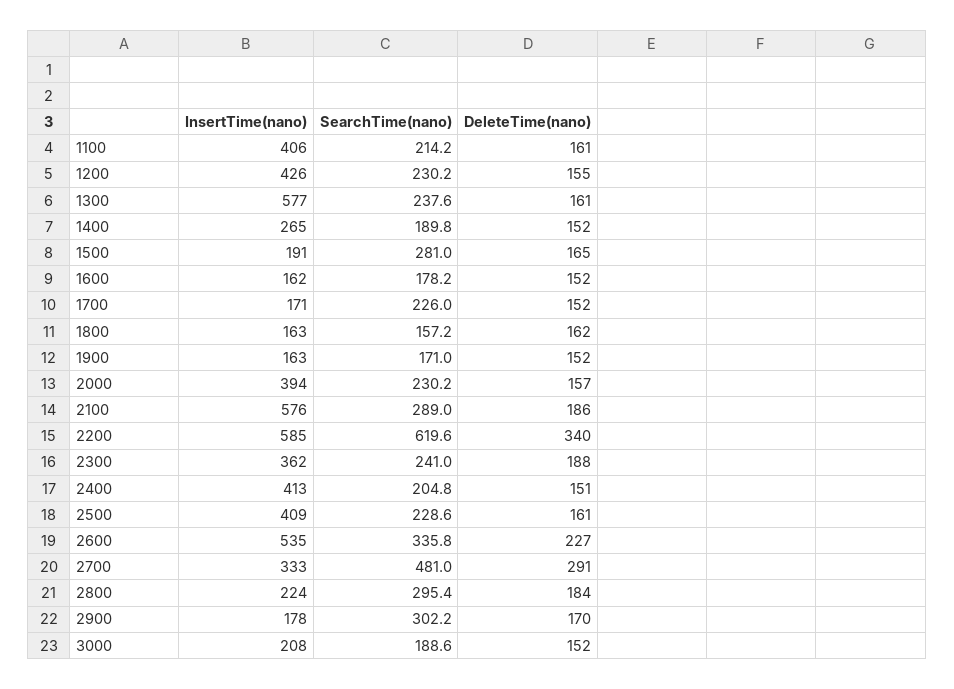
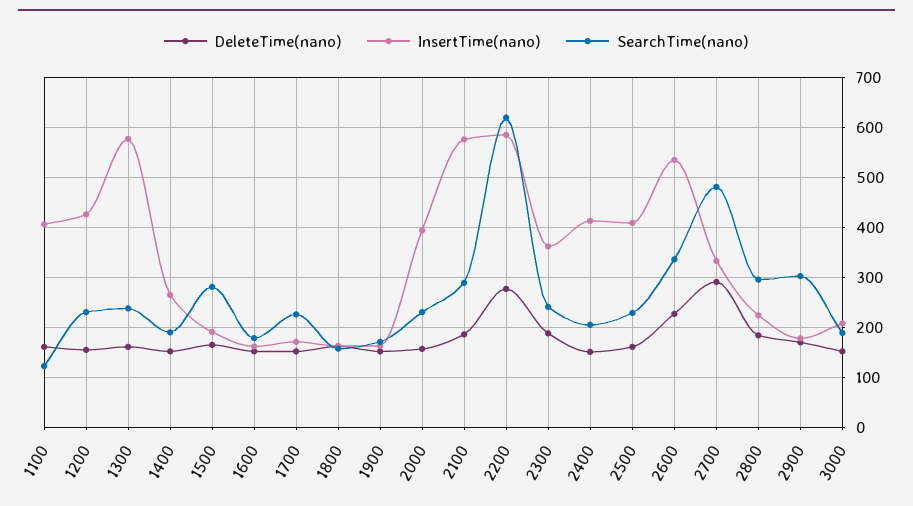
  {
    "InsertTime(nano)": {
      "1100": 406,
      "1200": 426,
      "1300": 577,
      "1400": 265,
      "1500": 191,
      "1600": 162,
      "1700": 171,
      "1800": 163,
      "1900": 163,
      "2000": 394,
      "2100": 576,
      "2200": 585,
      "2300": 362,
      "2400": 413,
      "2500": 409,
      "2600": 535,
      "2700": 333,
      "2800": 224,
      "2900": 178,
      "3000": 208
    },
    "SearchTime(nano)": {
-     "1100": 214.2,
+     "1100": 120,
      "1200": 230.2,
      "1300": 237.6,
      "1400": 189.8,
      "1500": 281,
      "1600": 178.2,
      "1700": 226,
      "1800": 157.2,
      "1900": 171,
      "2000": 230.2,
      "2100": 289,
      "2200": 619.6,
      "2300": 241,
      "2400": 204.8,
      "2500": 228.6,
      "2600": 335.8,
      "2700": 481,
      "2800": 295.4,
      "2900": 302.2,
      "3000": 188.6
    },
    "DeleteTime(nano)": {
      "1100": 161,
      "1200": 155,
      "1300": 161,
      "1400": 152,
      "1500": 165,
      "1600": 152,
      "1700": 152,
      "1800": 162,
      "1900": 152,
      "2000": 157,
      "2100": 186,
-     "2200": 340,
+     "2200": 280,
      "2300": 188,
      "2400": 151,
      "2500": 161,
      "2600": 227,
      "2700": 291,
      "2800": 184,
      "2900": 170,
      "3000": 152
    }
  }

